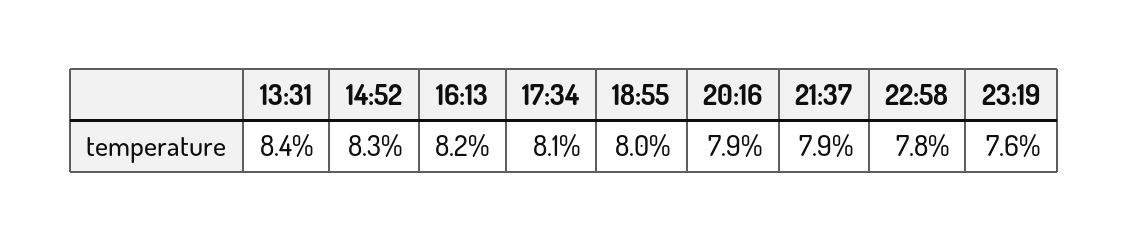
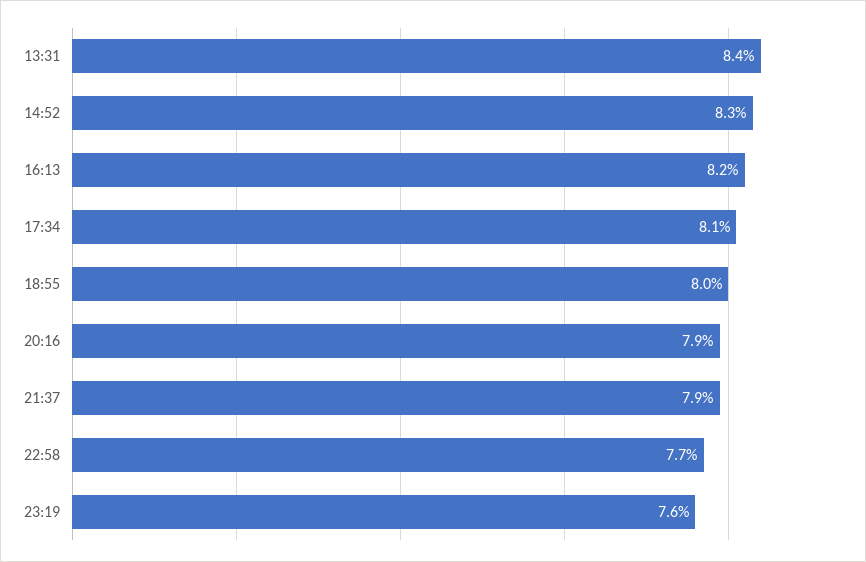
  {
    "13:31": 8.4,
    "14:52": 8.3,
    "16:13": 8.2,
    "17:34": 8.1,
    "18:55": 8,
    "20:16": 7.9,
    "21:37": 7.9,
-   "22:58": 7.8,
+   "22:58": 7.7,
    "23:19": 7.6
  }

